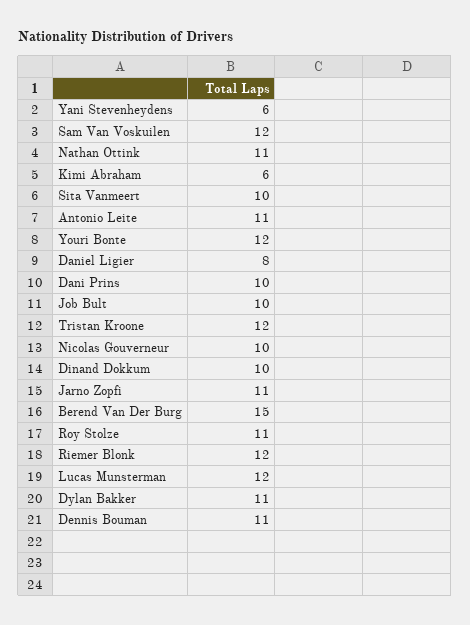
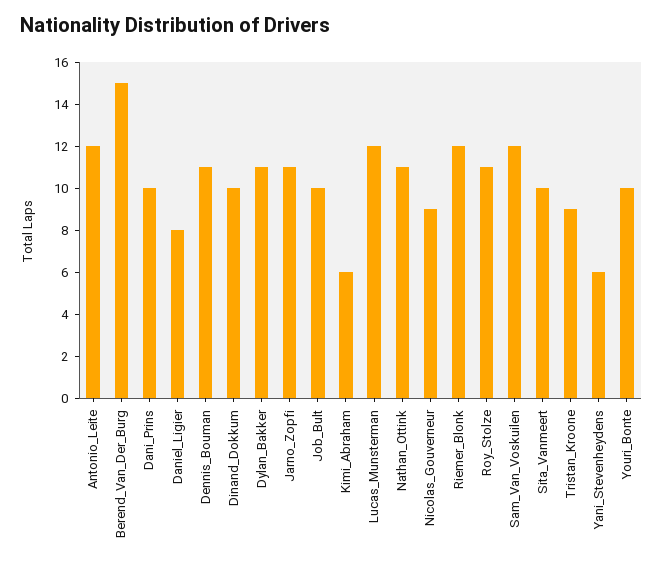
  {
    "Yani Stevenheydens": 6,
    "Sam Van Voskuilen": 12,
    "Nathan Ottink": 11,
    "Kimi Abraham": 6,
    "Sita Vanmeert": 10,
-   "Antonio Leite": 11,
+   "Antonio Leite": 12,
-   "Youri Bonte": 12,
+   "Youri Bonte": 10,
    "Daniel Ligier": 8,
    "Dani Prins": 10,
    "Job Bult": 10,
-   "Tristan Kroone": 12,
+   "Tristan Kroone": 9,
-   "Nicolas Gouverneur": 10,
+   "Nicolas Gouverneur": 9,
    "Dinand Dokkum": 10,
    "Jarno Zopfi": 11,
    "Berend Van Der Burg": 15,
    "Roy Stolze": 11,
    "Riemer Blonk": 12,
    "Lucas Munsterman": 12,
    "Dylan Bakker": 11,
    "Dennis Bouman": 11
  }

